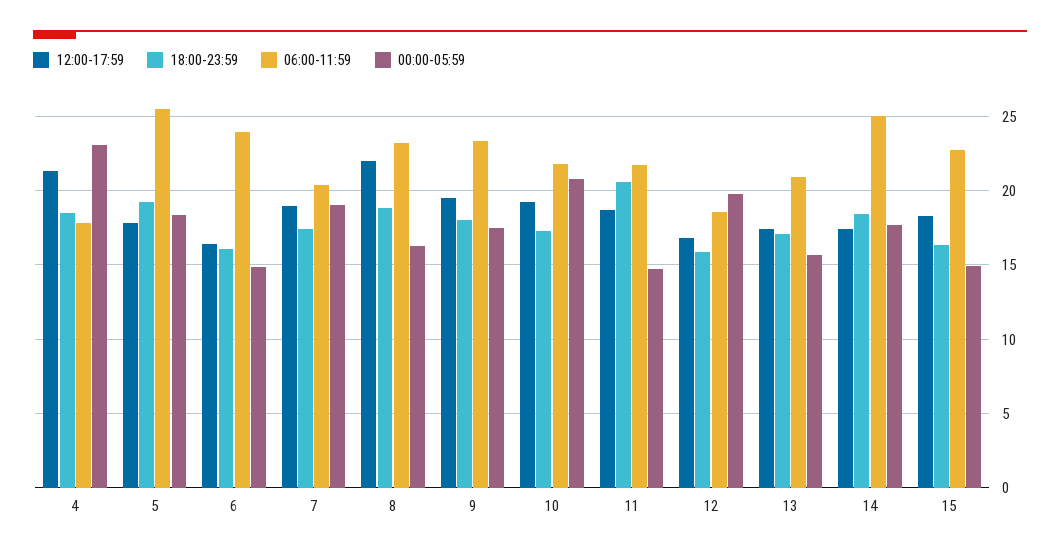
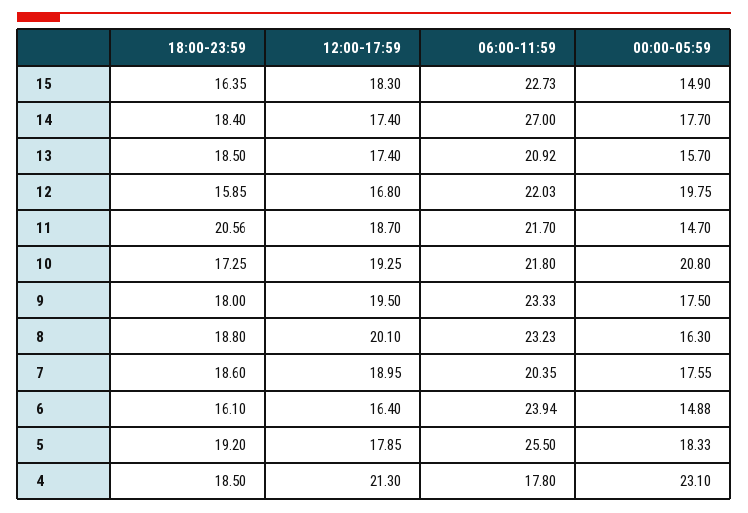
  {
    "12:00-17:59": {
      "4": 21.3,
      "5": 17.85,
      "6": 16.4,
      "7": 18.95,
-     "8": 22,
+     "8": 20.1,
      "9": 19.5,
      "10": 19.25,
      "11": 18.7,
      "12": 16.8,
      "13": 17.4,
      "14": 17.4,
      "15": 18.3
    },
    "18:00-23:59": {
      "4": 18.5,
      "5": 19.2,
      "6": 16.1,
-     "7": 17.5,
+     "7": 18.6,
      "8": 18.8,
      "9": 18,
      "10": 17.25,
      "11": 20.56,
      "12": 15.85,
-     "13": 17,
+     "13": 18.5,
      "14": 18.4,
      "15": 16.35
    },
    "06:00-11:59": {
      "4": 17.8,
      "5": 25.5,
      "6": 23.94,
      "7": 20.35,
      "8": 23.23,
      "9": 23.33,
      "10": 21.8,
      "11": 21.7,
-     "12": 18.5,
+     "12": 22.03,
      "13": 20.92,
-     "14": 25,
+     "14": 27,
      "15": 22.73
    },
    "00:00-05:59": {
      "4": 23.1,
      "5": 18.33,
      "6": 14.88,
-     "7": 19,
+     "7": 17.55,
      "8": 16.3,
      "9": 17.5,
      "10": 20.8,
      "11": 14.7,
      "12": 19.75,
      "13": 15.7,
      "14": 17.7,
      "15": 14.9
    }
  }

